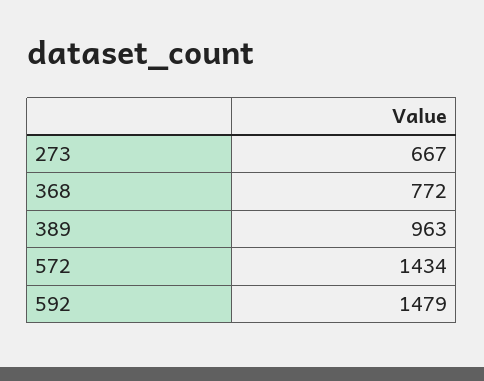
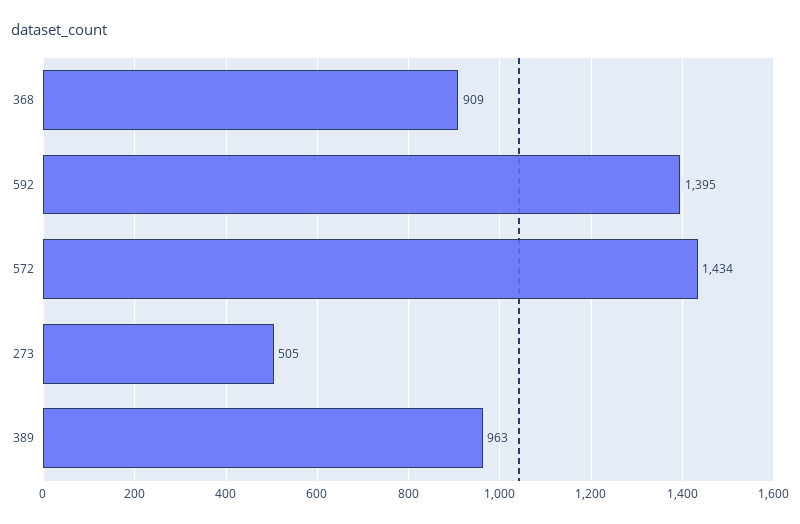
  {
-   "273": 667,
+   "273": 505,
-   "368": 772,
+   "368": 909,
    "389": 963,
    "572": 1434,
-   "592": 1479
+   "592": 1395
  }

